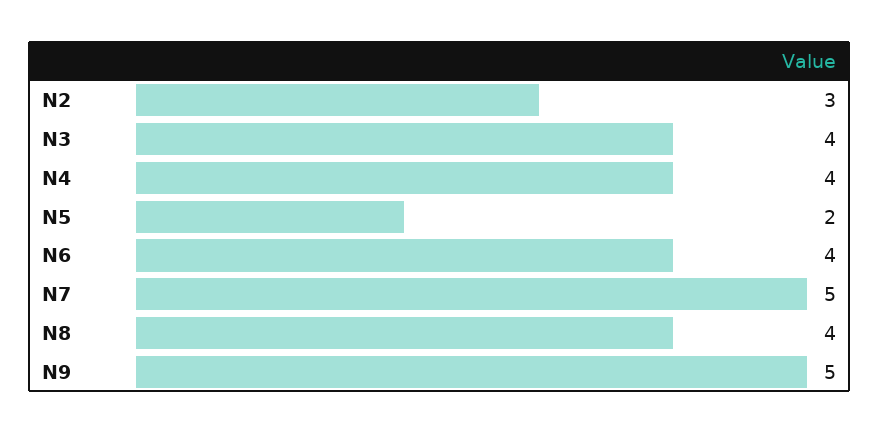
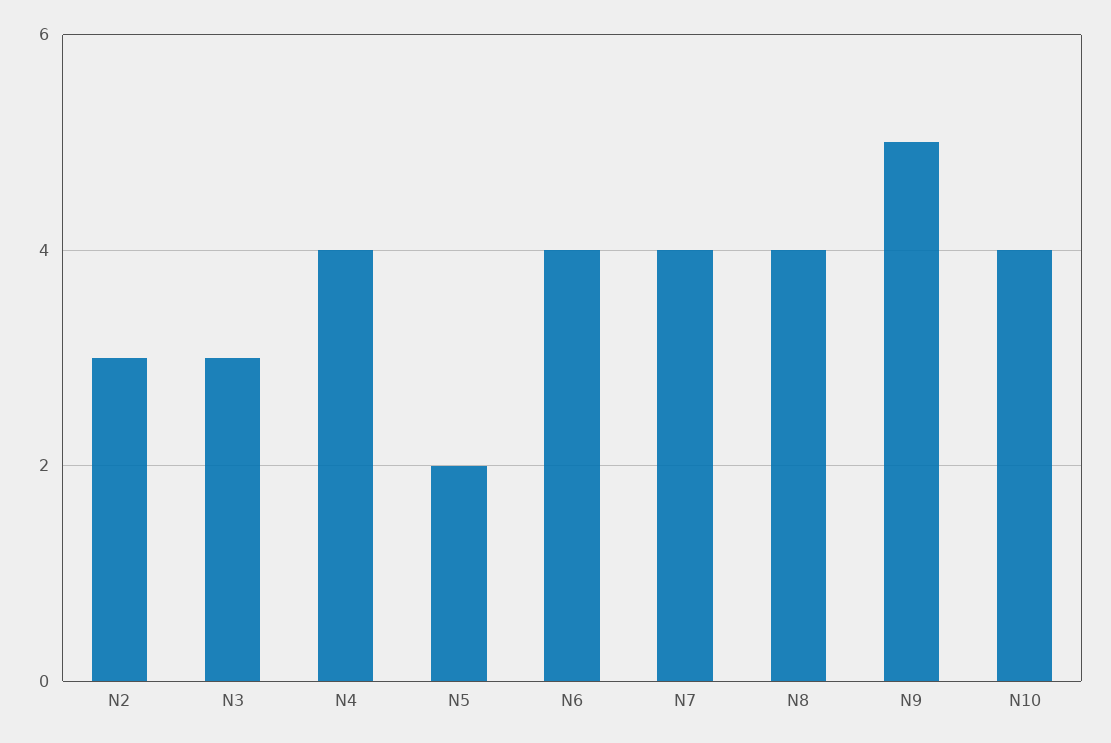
  {
    "N2": 3,
-   "N3": 4,
+   "N3": 3,
    "N4": 4,
    "N5": 2,
    "N6": 4,
-   "N7": 5,
+   "N7": 4,
    "N8": 4,
-   "N9": 5
+   "N9": 5,
+   "N10": 4
  }

